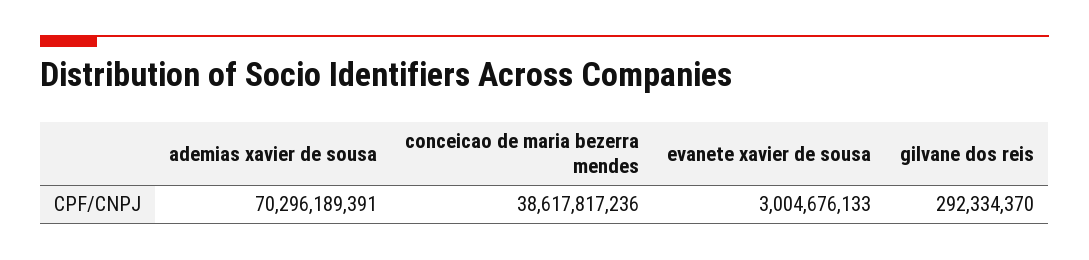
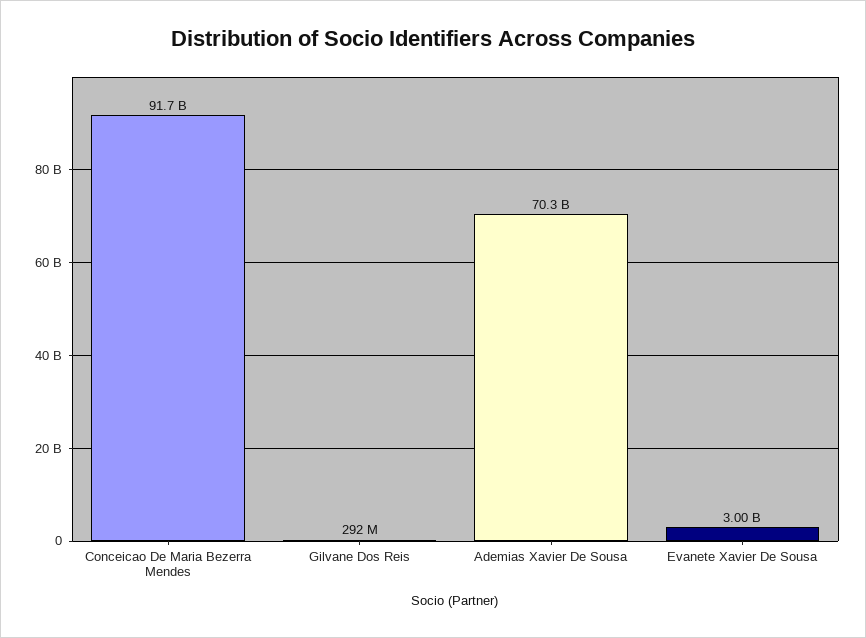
  {
    "ademias xavier de sousa": 70296189391,
-   "conceicao de maria bezerra mendes": 38617817236,
+   "conceicao de maria bezerra mendes": 91700000000,
    "evanete xavier de sousa": 3004676133,
    "gilvane dos reis": 292334370
  }

